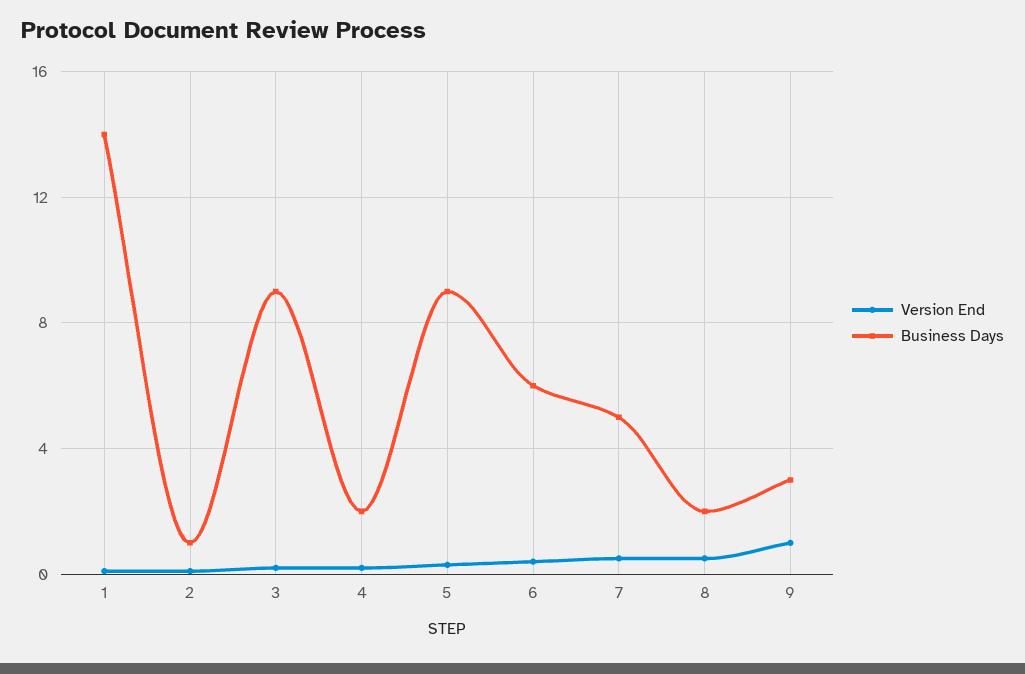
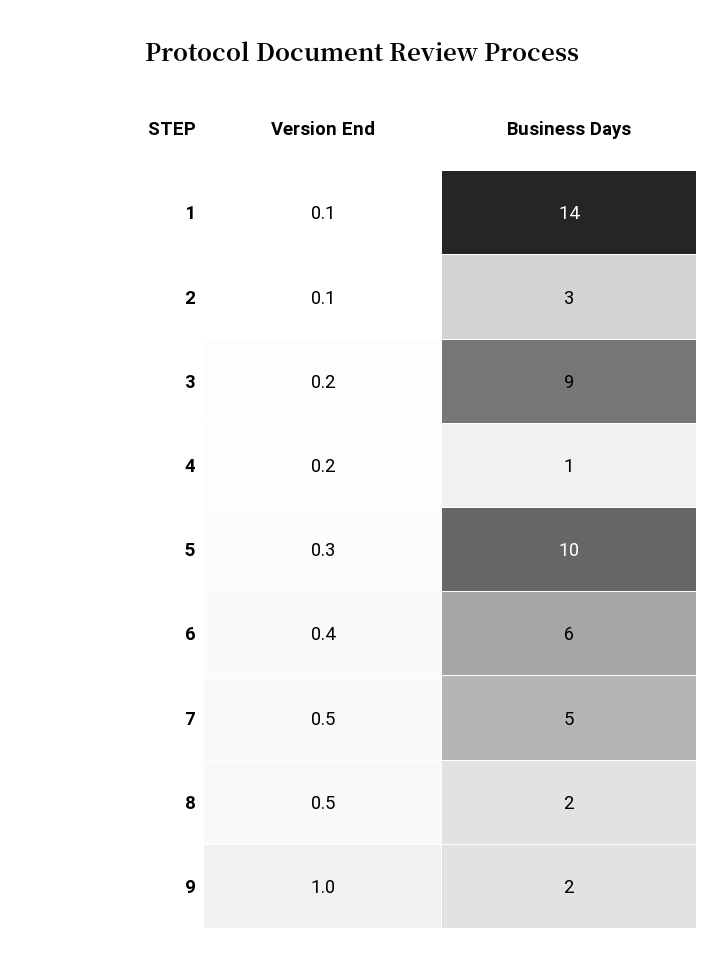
  {
    "Version End": {
      "1": 0.1,
      "2": 0.1,
      "3": 0.2,
      "4": 0.2,
      "5": 0.3,
      "6": 0.4,
      "7": 0.5,
      "8": 0.5,
      "9": 1
    },
    "Business Days": {
      "1": 14,
-     "2": 1,
+     "2": 3,
      "3": 9,
-     "4": 2,
+     "4": 1,
-     "5": 9,
+     "5": 10,
      "6": 6,
      "7": 5,
      "8": 2,
-     "9": 3
+     "9": 2
    }
  }

